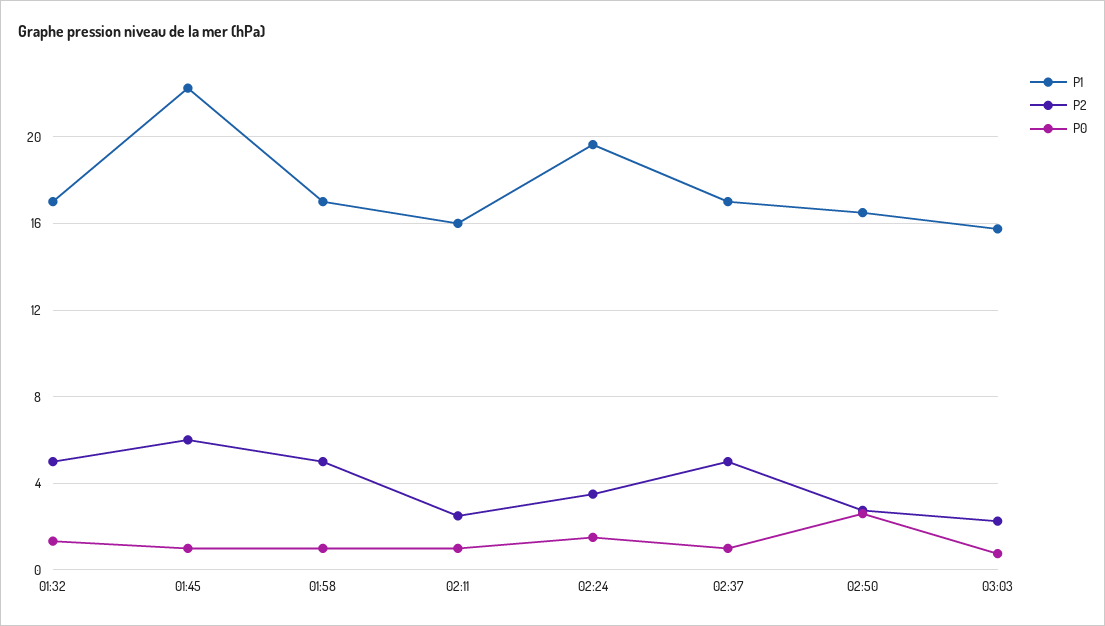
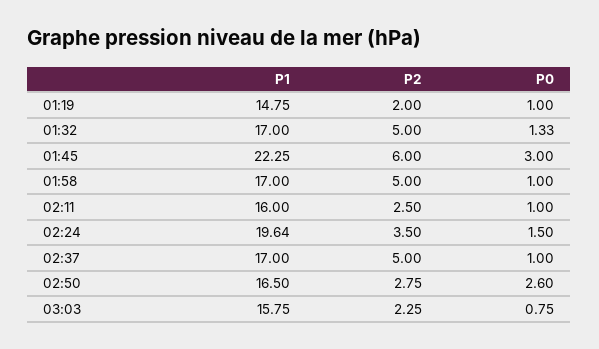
  {
    "P1": {
      "01:32": 17,
      "01:45": 22.25,
      "01:58": 17,
      "02:11": 16,
      "02:24": 19.64,
      "02:37": 17,
      "02:50": 16.5,
-     "03:03": 15.75
+     "03:03": 15.75,
+     "01:19": 14.75
    },
    "P2": {
      "01:32": 5,
      "01:45": 6,
      "01:58": 5,
      "02:11": 2.5,
      "02:24": 3.5,
      "02:37": 5,
      "02:50": 2.75,
-     "03:03": 2.25
+     "03:03": 2.25,
+     "01:19": 2
    },
    "P0": {
      "01:32": 1.33,
-     "01:45": 1,
+     "01:45": 3,
      "01:58": 1,
      "02:11": 1,
      "02:24": 1.5,
      "02:37": 1,
      "02:50": 2.6,
-     "03:03": 0.75
+     "03:03": 0.75,
+     "01:19": 1
    }
  }

